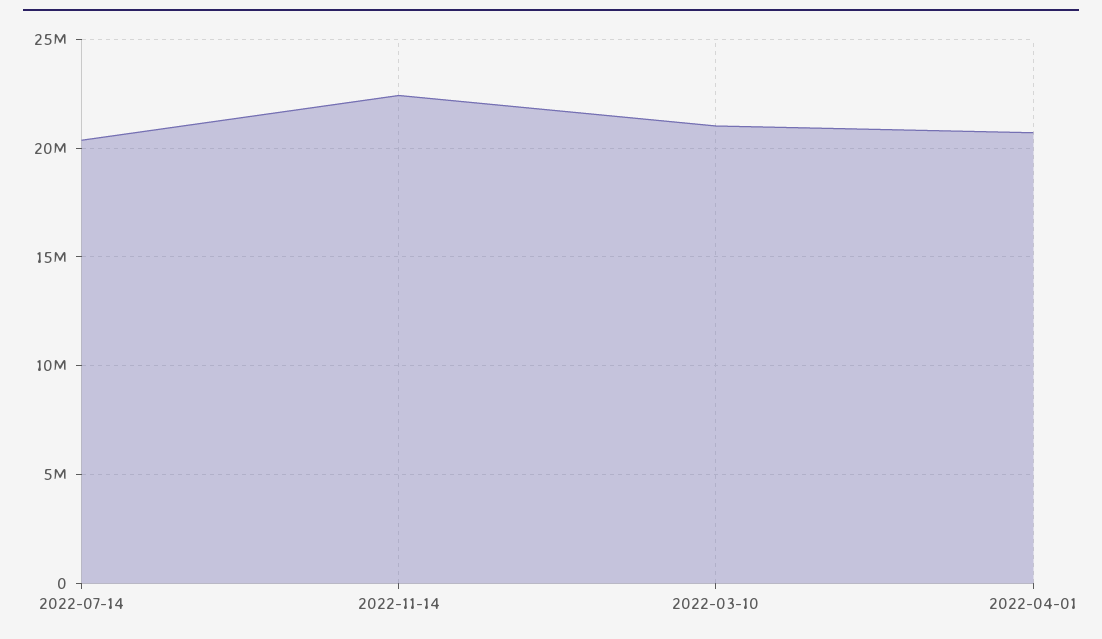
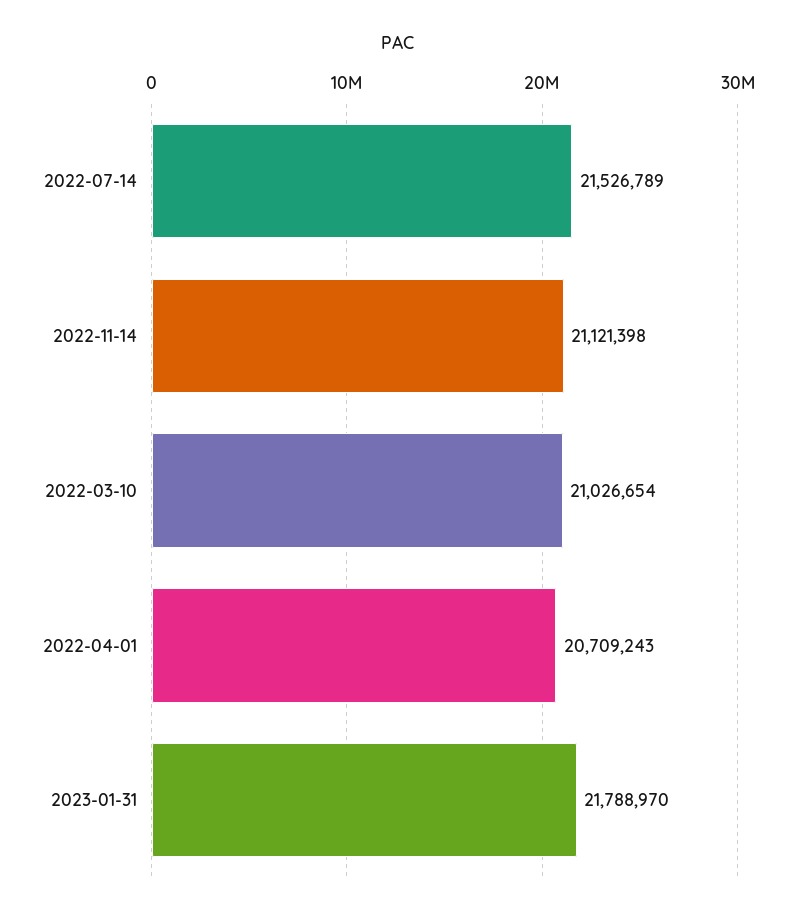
  {
-   "2022-07-14": 20500000,
+   "2022-07-14": 21526789,
-   "2022-11-14": 22500000,
+   "2022-11-14": 21121398,
    "2022-03-10": 21026654,
-   "2022-04-01": 20709243
+   "2022-04-01": 20709243,
+   "2023-01-31": 21788970
  }

